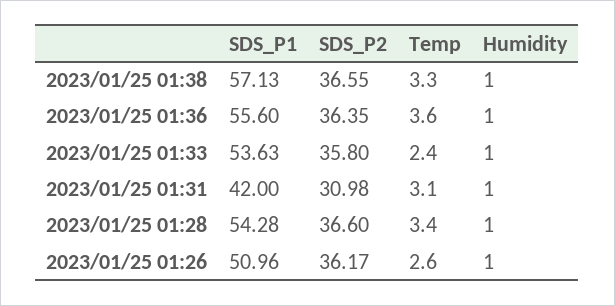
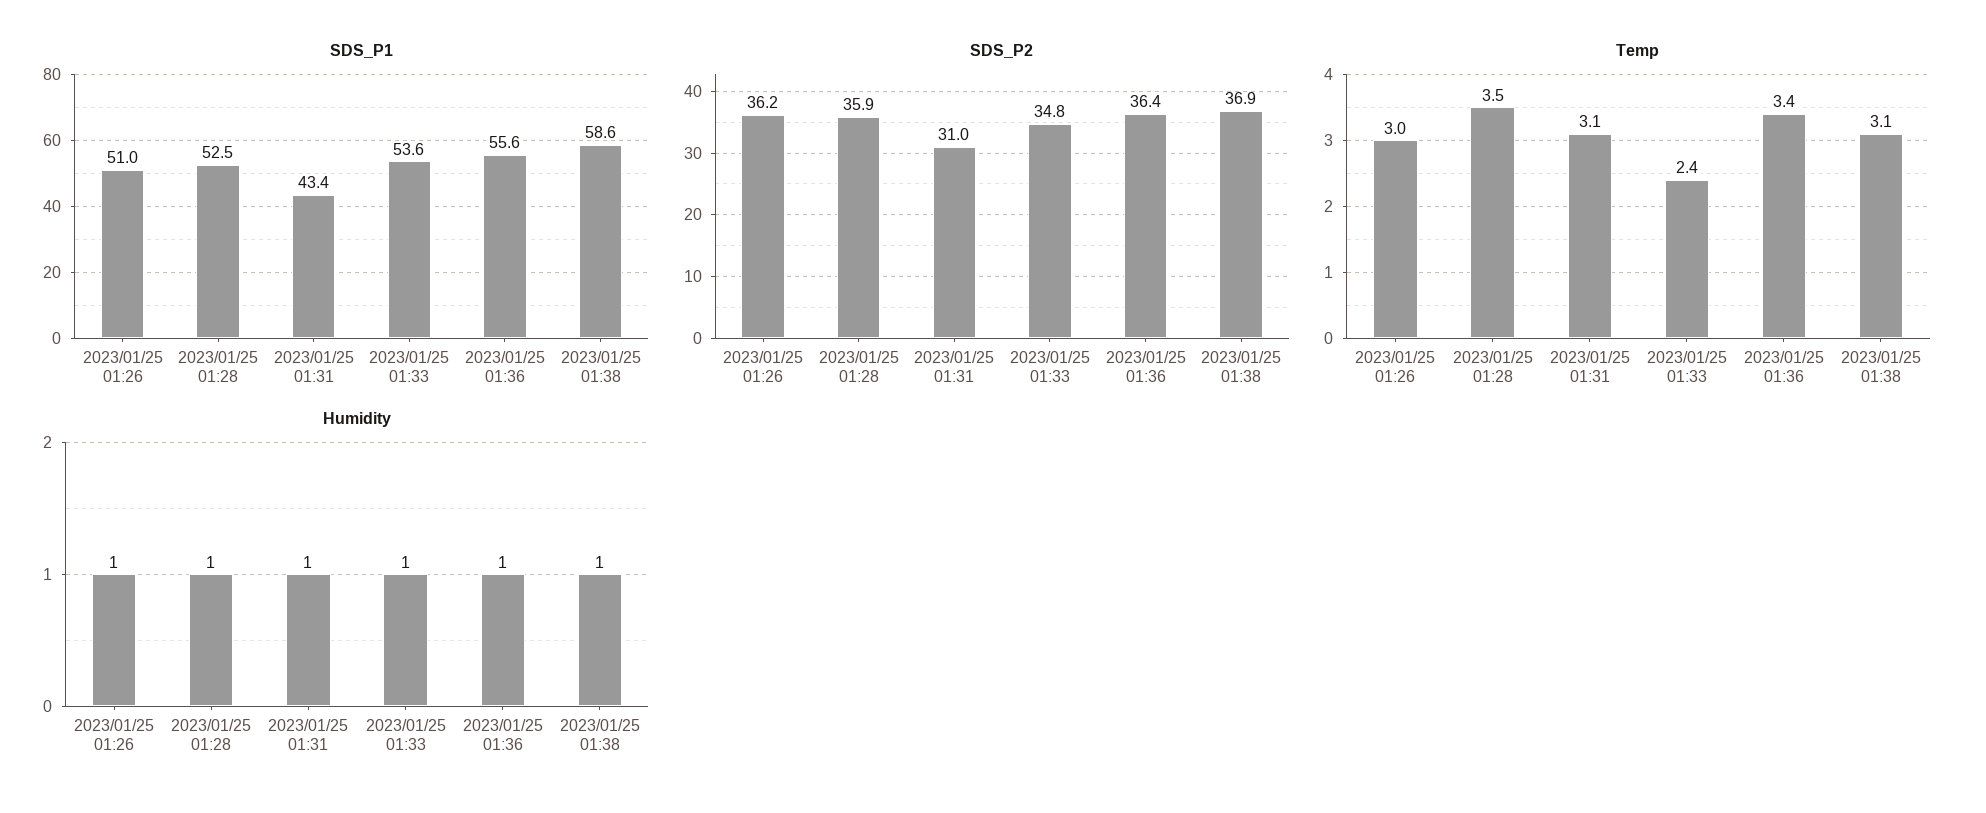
  {
    "SDS_P1": {
-     "2023/01/25 01:38": 57.13,
+     "2023/01/25 01:38": 58.6,
      "2023/01/25 01:36": 55.6,
      "2023/01/25 01:33": 53.63,
-     "2023/01/25 01:31": 42,
+     "2023/01/25 01:31": 43.4,
-     "2023/01/25 01:28": 54.28,
+     "2023/01/25 01:28": 52.5,
      "2023/01/25 01:26": 50.96
    },
    "SDS_P2": {
-     "2023/01/25 01:38": 36.55,
+     "2023/01/25 01:38": 36.9,
      "2023/01/25 01:36": 36.35,
-     "2023/01/25 01:33": 35.8,
+     "2023/01/25 01:33": 34.8,
      "2023/01/25 01:31": 30.98,
-     "2023/01/25 01:28": 36.6,
+     "2023/01/25 01:28": 35.9,
      "2023/01/25 01:26": 36.17
    },
    "Temp": {
-     "2023/01/25 01:38": 3.3,
+     "2023/01/25 01:38": 3.1,
-     "2023/01/25 01:36": 3.6,
+     "2023/01/25 01:36": 3.4,
      "2023/01/25 01:33": 2.4,
      "2023/01/25 01:31": 3.1,
-     "2023/01/25 01:28": 3.4,
+     "2023/01/25 01:28": 3.5,
-     "2023/01/25 01:26": 2.6
+     "2023/01/25 01:26": 3
    },
    "Humidity": {
      "2023/01/25 01:38": 1,
      "2023/01/25 01:36": 1,
      "2023/01/25 01:33": 1,
      "2023/01/25 01:31": 1,
      "2023/01/25 01:28": 1,
      "2023/01/25 01:26": 1
    }
  }

